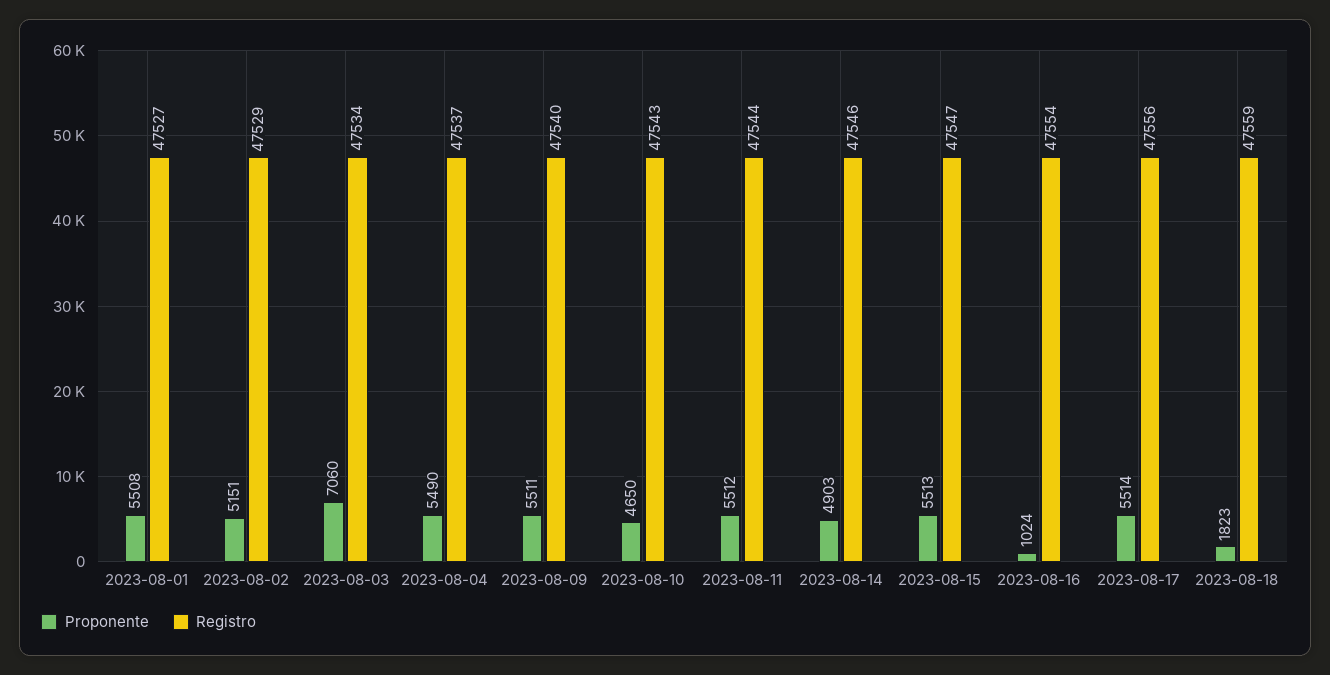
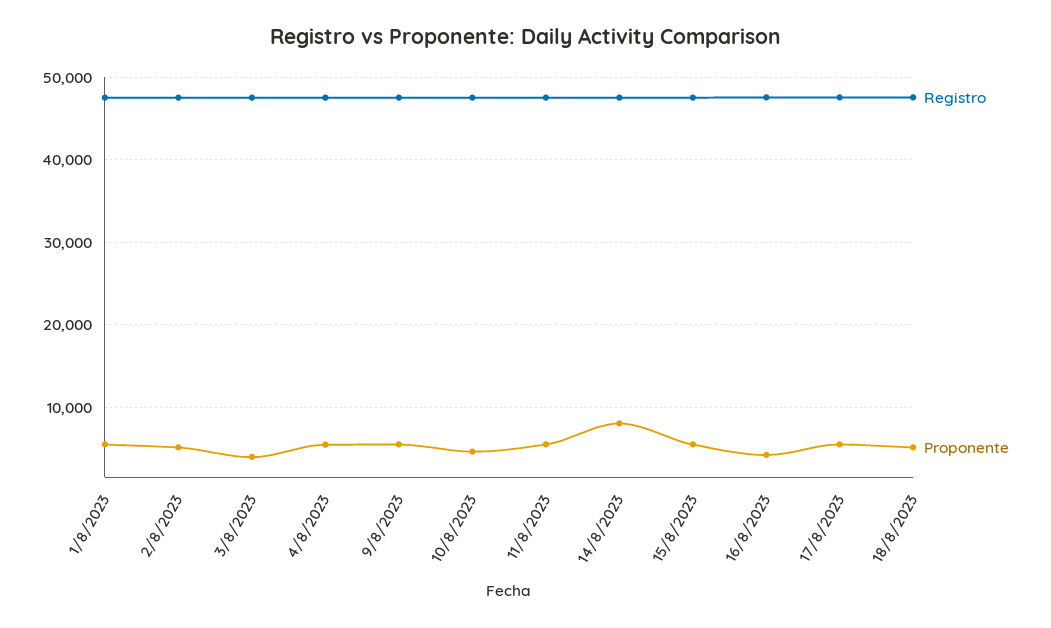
  {
    "Proponente": {
      "2023-08-01": 5508,
      "2023-08-02": 5151,
-     "2023-08-03": 7060,
+     "2023-08-03": 4000,
      "2023-08-04": 5490,
      "2023-08-09": 5511,
      "2023-08-10": 4650,
      "2023-08-11": 5512,
-     "2023-08-14": 4903,
+     "2023-08-14": 8000,
      "2023-08-15": 5513,
-     "2023-08-16": 1024,
+     "2023-08-16": 4000,
      "2023-08-17": 5514,
-     "2023-08-18": 1823
+     "2023-08-18": 5000
    },
    "Registro": {
      "2023-08-01": 47527,
      "2023-08-02": 47529,
      "2023-08-03": 47534,
      "2023-08-04": 47537,
      "2023-08-09": 47540,
      "2023-08-10": 47543,
      "2023-08-11": 47544,
      "2023-08-14": 47546,
      "2023-08-15": 47547,
      "2023-08-16": 47554,
      "2023-08-17": 47556,
      "2023-08-18": 47559
    }
  }

